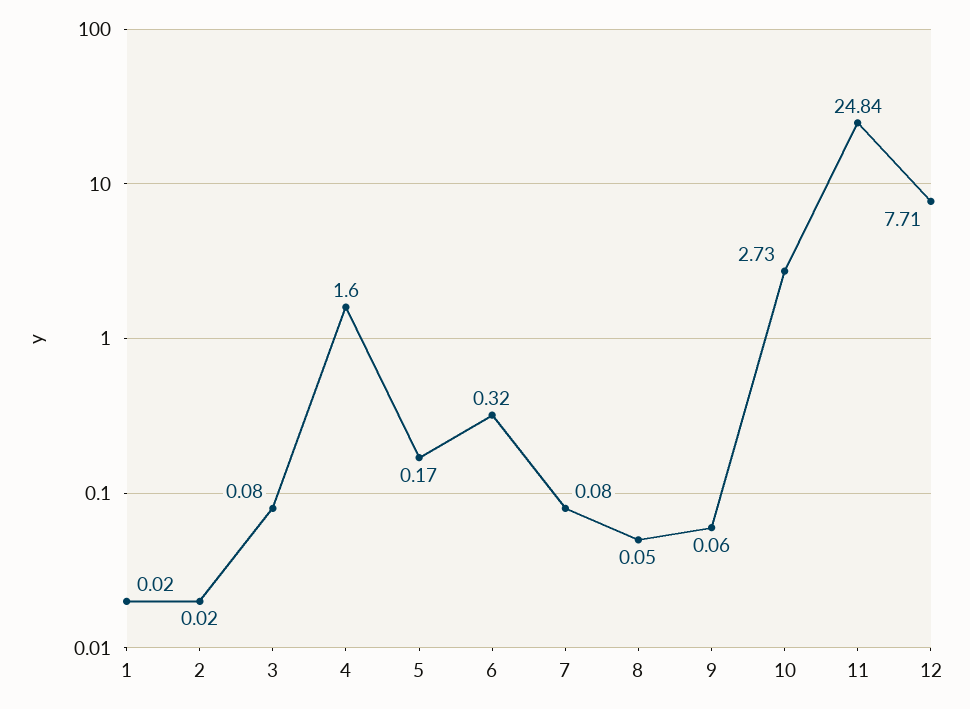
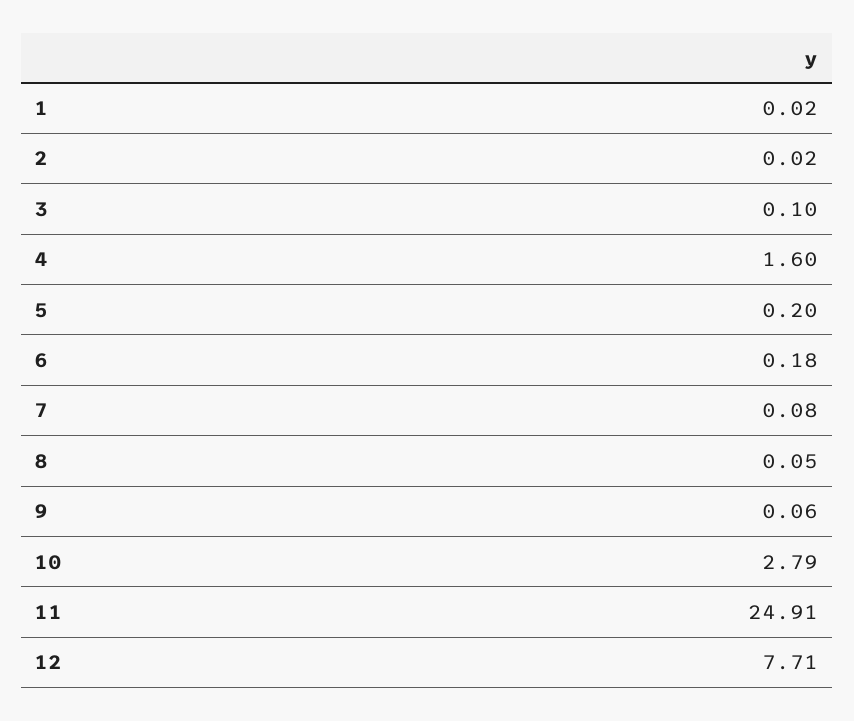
  {
    "1": 0.02,
    "2": 0.02,
-   "3": 0.08,
+   "3": 0.1,
    "4": 1.6,
-   "5": 0.17,
+   "5": 0.2,
-   "6": 0.32,
+   "6": 0.18,
    "7": 0.08,
    "8": 0.05,
    "9": 0.06,
-   "10": 2.73,
+   "10": 2.79,
-   "11": 24.84,
+   "11": 24.91,
    "12": 7.71
  }

